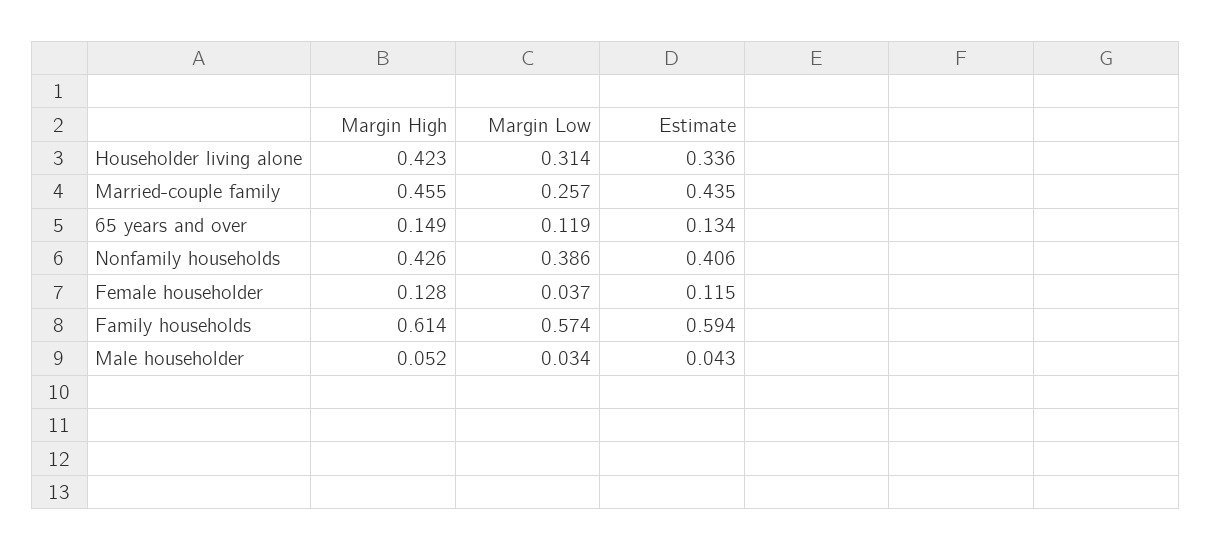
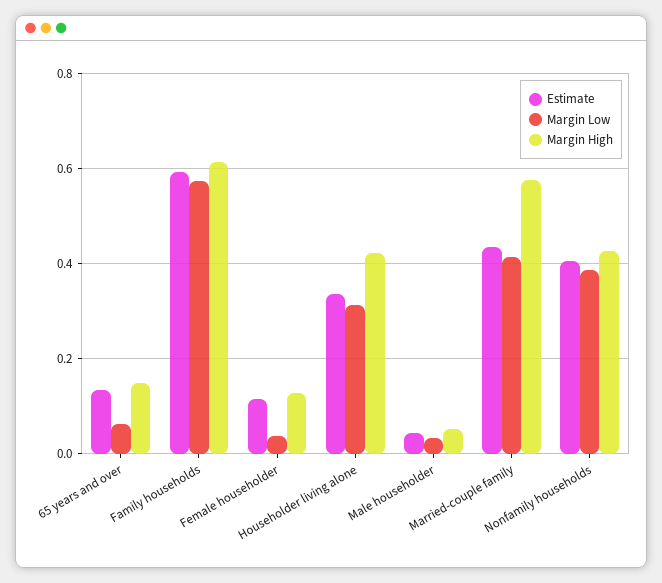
  {
    "Margin High": {
      "Householder living alone": 0.423,
-     "Married-couple family": 0.455,
+     "Married-couple family": 0.58,
      "65 years and over": 0.149,
      "Nonfamily households": 0.426,
      "Female householder": 0.128,
      "Family households": 0.614,
      "Male householder": 0.052
    },
    "Margin Low": {
      "Householder living alone": 0.314,
-     "Married-couple family": 0.257,
+     "Married-couple family": 0.42,
-     "65 years and over": 0.119,
+     "65 years and over": 0.06,
      "Nonfamily households": 0.386,
      "Female householder": 0.037,
      "Family households": 0.574,
      "Male householder": 0.034
    },
    "Estimate": {
      "Householder living alone": 0.336,
      "Married-couple family": 0.435,
      "65 years and over": 0.134,
      "Nonfamily households": 0.406,
      "Female householder": 0.115,
      "Family households": 0.594,
      "Male householder": 0.043
    }
  }

